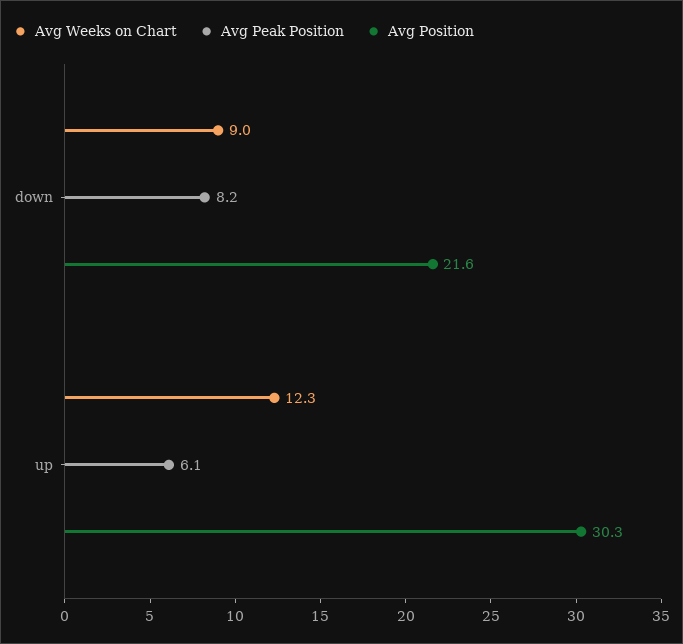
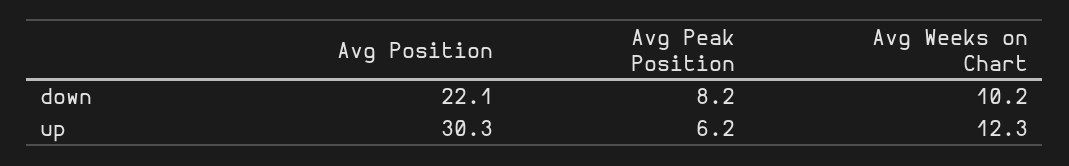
  {
    "Avg Weeks on Chart": {
-     "down": 9,
+     "down": 10.2,
      "up": 12.3
    },
    "Avg Peak Position": {
      "down": 8.2,
-     "up": 6.1
+     "up": 6.2
    },
    "Avg Position": {
-     "down": 21.6,
+     "down": 22.1,
      "up": 30.3
    }
  }

